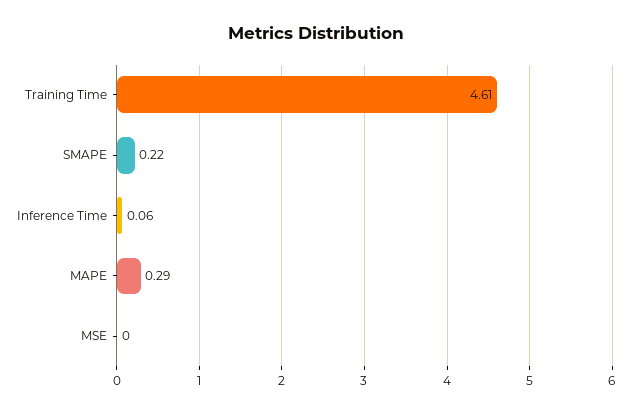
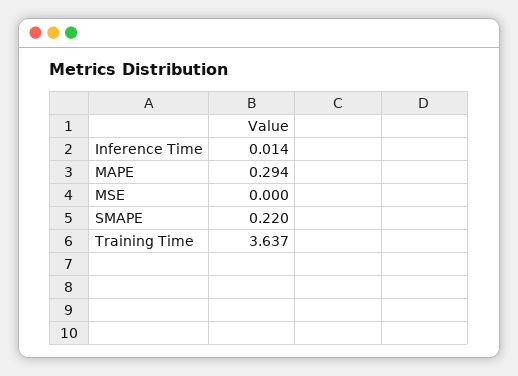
  {
-   "Training Time": 4.61,
+   "Training Time": 3.637,
    "SMAPE": 0.22,
-   "Inference Time": 0.06,
+   "Inference Time": 0.014,
    "MAPE": 0.294,
    "MSE": 0
  }

